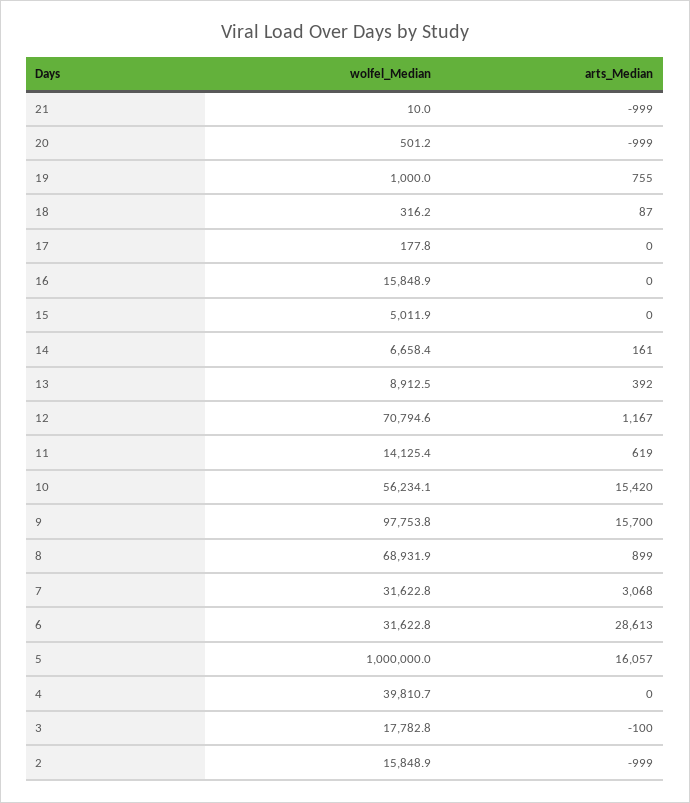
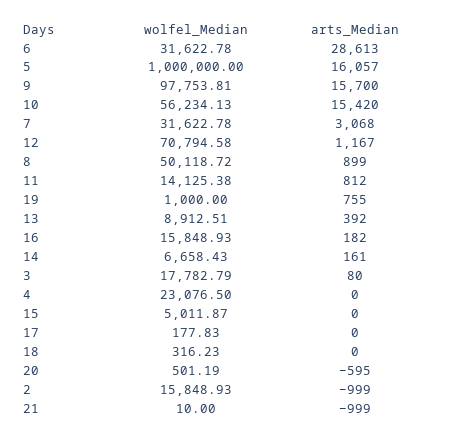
  {
    "wolfel_Median": {
      "21": 10,
      "20": 501.19,
      "19": 1000,
      "18": 316.23,
      "17": 177.83,
      "16": 15848.93,
      "15": 5011.87,
      "14": 6658.43,
      "13": 8912.51,
      "12": 70794.58,
      "11": 14125.38,
      "10": 56234.13,
      "9": 97753.81,
-     "8": 68931.9,
+     "8": 50118.72,
      "7": 31622.78,
      "6": 31622.78,
      "5": 1000000,
-     "4": 39810.7,
+     "4": 23076.5,
      "3": 17782.79,
      "2": 15848.93
    },
    "arts_Median": {
      "21": -999,
-     "20": -999,
+     "20": -595,
      "19": 755,
-     "18": 87,
+     "18": 0,
      "17": 0,
-     "16": 0,
+     "16": 182,
      "15": 0,
      "14": 161,
      "13": 392,
      "12": 1167,
-     "11": 619,
+     "11": 812,
      "10": 15420,
      "9": 15700,
      "8": 899,
      "7": 3068,
      "6": 28613,
      "5": 16057,
      "4": 0,
-     "3": -100,
+     "3": 80,
      "2": -999
    }
  }

